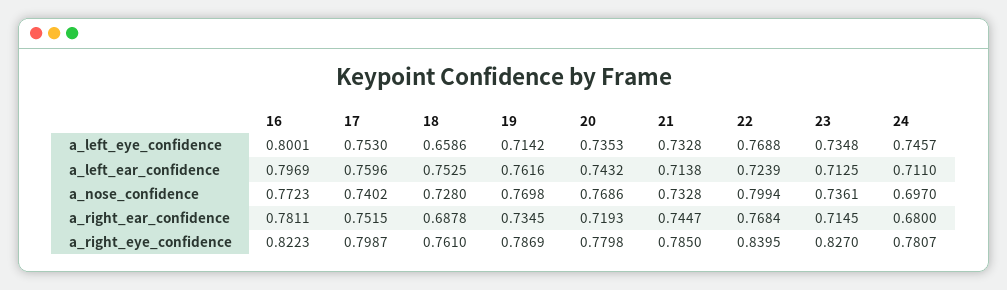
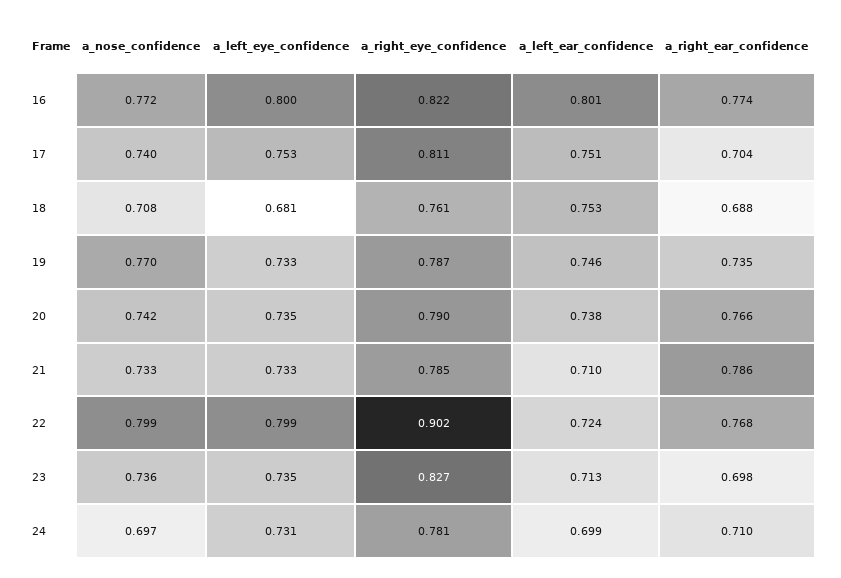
  {
    "16": {
      "a_left_eye_confidence": 0.8001,
-     "a_left_ear_confidence": 0.7969,
+     "a_left_ear_confidence": 0.801,
      "a_nose_confidence": 0.7723,
-     "a_right_ear_confidence": 0.7811,
+     "a_right_ear_confidence": 0.774,
      "a_right_eye_confidence": 0.8223
    },
    "17": {
      "a_left_eye_confidence": 0.753,
-     "a_left_ear_confidence": 0.7596,
+     "a_left_ear_confidence": 0.751,
      "a_nose_confidence": 0.7402,
-     "a_right_ear_confidence": 0.7515,
+     "a_right_ear_confidence": 0.704,
-     "a_right_eye_confidence": 0.7987
+     "a_right_eye_confidence": 0.811
    },
    "18": {
-     "a_left_eye_confidence": 0.6586,
+     "a_left_eye_confidence": 0.681,
      "a_left_ear_confidence": 0.7525,
-     "a_nose_confidence": 0.728,
+     "a_nose_confidence": 0.708,
      "a_right_ear_confidence": 0.6878,
      "a_right_eye_confidence": 0.761
    },
    "19": {
-     "a_left_eye_confidence": 0.7142,
+     "a_left_eye_confidence": 0.733,
-     "a_left_ear_confidence": 0.7616,
+     "a_left_ear_confidence": 0.746,
      "a_nose_confidence": 0.7698,
      "a_right_ear_confidence": 0.7345,
      "a_right_eye_confidence": 0.7869
    },
    "20": {
      "a_left_eye_confidence": 0.7353,
-     "a_left_ear_confidence": 0.7432,
+     "a_left_ear_confidence": 0.738,
-     "a_nose_confidence": 0.7686,
+     "a_nose_confidence": 0.742,
-     "a_right_ear_confidence": 0.7193,
+     "a_right_ear_confidence": 0.766,
-     "a_right_eye_confidence": 0.7798
+     "a_right_eye_confidence": 0.79
    },
    "21": {
      "a_left_eye_confidence": 0.7328,
-     "a_left_ear_confidence": 0.7138,
+     "a_left_ear_confidence": 0.71,
      "a_nose_confidence": 0.7328,
-     "a_right_ear_confidence": 0.7447,
+     "a_right_ear_confidence": 0.786,
      "a_right_eye_confidence": 0.785
    },
    "22": {
-     "a_left_eye_confidence": 0.7688,
+     "a_left_eye_confidence": 0.799,
      "a_left_ear_confidence": 0.7239,
      "a_nose_confidence": 0.7994,
      "a_right_ear_confidence": 0.7684,
-     "a_right_eye_confidence": 0.8395
+     "a_right_eye_confidence": 0.902
    },
    "23": {
      "a_left_eye_confidence": 0.7348,
      "a_left_ear_confidence": 0.7125,
      "a_nose_confidence": 0.7361,
-     "a_right_ear_confidence": 0.7145,
+     "a_right_ear_confidence": 0.698,
      "a_right_eye_confidence": 0.827
    },
    "24": {
-     "a_left_eye_confidence": 0.7457,
+     "a_left_eye_confidence": 0.731,
-     "a_left_ear_confidence": 0.711,
+     "a_left_ear_confidence": 0.699,
      "a_nose_confidence": 0.697,
-     "a_right_ear_confidence": 0.68,
+     "a_right_ear_confidence": 0.71,
      "a_right_eye_confidence": 0.7807
    }
  }

